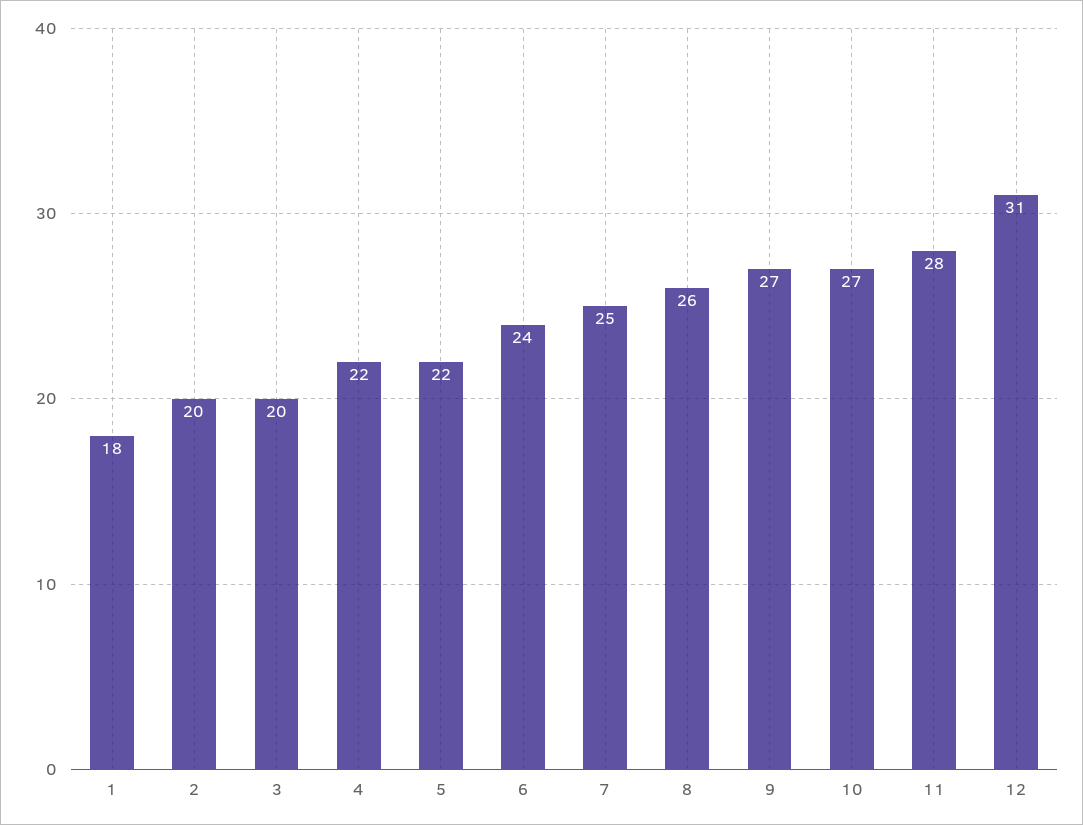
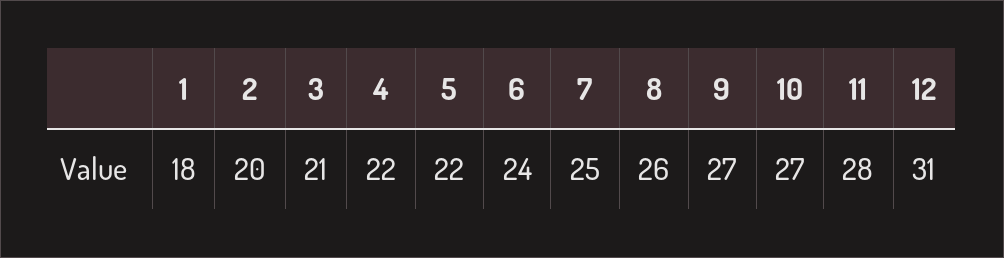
  {
    "1": 18,
    "2": 20,
-   "3": 20,
+   "3": 21,
    "4": 22,
    "5": 22,
    "6": 24,
    "7": 25,
    "8": 26,
    "9": 27,
    "10": 27,
    "11": 28,
    "12": 31
  }

